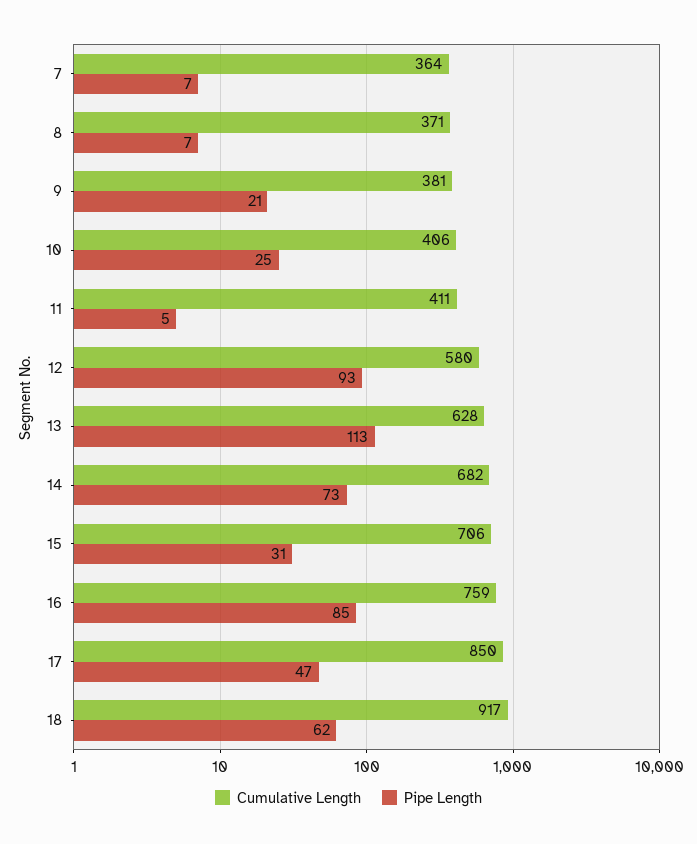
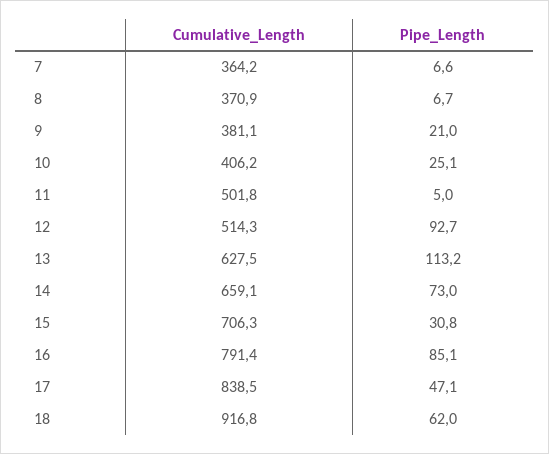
  {
    "Cumulative Length": {
      "7": 364.2,
      "8": 370.9,
      "9": 381.1,
      "10": 406.2,
-     "11": 411,
+     "11": 501.8,
-     "12": 580,
+     "12": 514.3,
      "13": 627.5,
-     "14": 682,
+     "14": 659.1,
      "15": 706.3,
-     "16": 759,
+     "16": 791.4,
-     "17": 850,
+     "17": 838.5,
      "18": 916.8
    },
    "Pipe Length": {
      "7": 6.6,
      "8": 6.7,
      "9": 21,
      "10": 25.1,
      "11": 5,
      "12": 92.7,
      "13": 113.2,
      "14": 73,
      "15": 30.8,
      "16": 85.1,
      "17": 47.1,
      "18": 62
    }
  }

